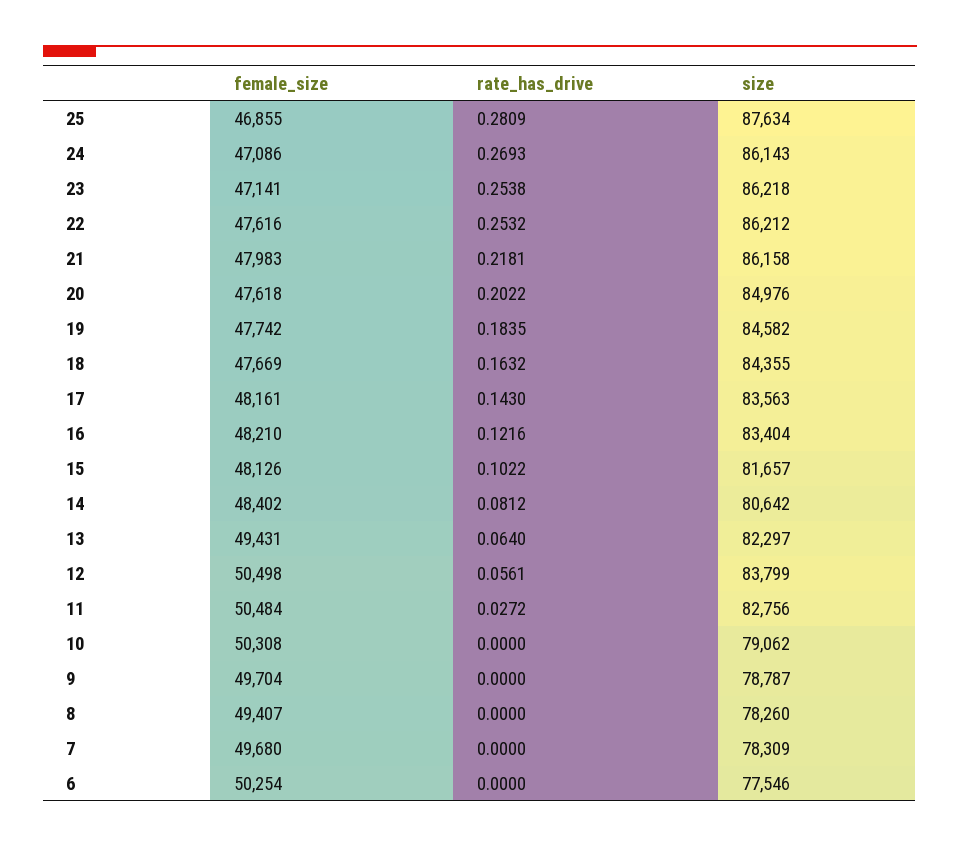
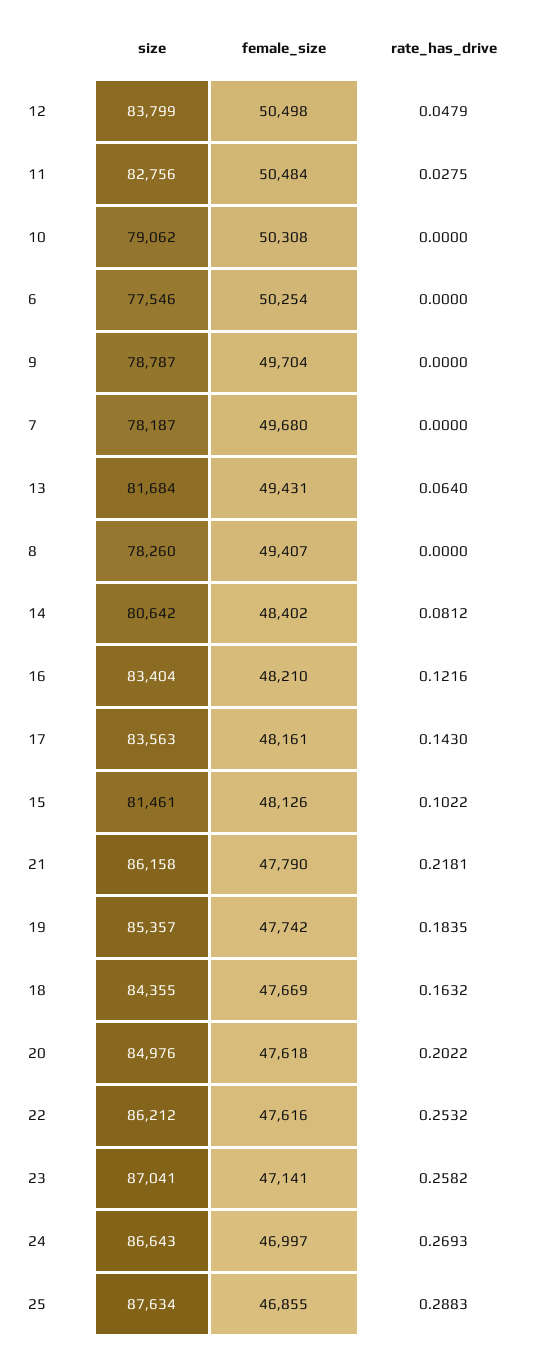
  {
    "female_size": {
      "25": 46855,
-     "24": 47086,
+     "24": 46997,
      "23": 47141,
      "22": 47616,
-     "21": 47983,
+     "21": 47790,
      "20": 47618,
      "19": 47742,
      "18": 47669,
      "17": 48161,
      "16": 48210,
      "15": 48126,
      "14": 48402,
      "13": 49431,
      "12": 50498,
      "11": 50484,
      "10": 50308,
      "9": 49704,
      "8": 49407,
      "7": 49680,
      "6": 50254
    },
    "rate_has_drive": {
-     "25": 0.2809,
+     "25": 0.2883,
      "24": 0.2693,
-     "23": 0.2538,
+     "23": 0.2582,
      "22": 0.2532,
      "21": 0.2181,
      "20": 0.2022,
      "19": 0.1835,
      "18": 0.1632,
      "17": 0.143,
      "16": 0.1216,
      "15": 0.1022,
      "14": 0.0812,
      "13": 0.064,
-     "12": 0.0561,
+     "12": 0.0479,
-     "11": 0.0272,
+     "11": 0.0275,
      "10": 0,
      "9": 0,
      "8": 0,
      "7": 0,
      "6": 0
    },
    "size": {
      "25": 87634,
-     "24": 86143,
+     "24": 86643,
-     "23": 86218,
+     "23": 87041,
      "22": 86212,
      "21": 86158,
      "20": 84976,
-     "19": 84582,
+     "19": 85357,
      "18": 84355,
      "17": 83563,
      "16": 83404,
-     "15": 81657,
+     "15": 81461,
      "14": 80642,
-     "13": 82297,
+     "13": 81684,
      "12": 83799,
      "11": 82756,
      "10": 79062,
      "9": 78787,
      "8": 78260,
-     "7": 78309,
+     "7": 78187,
      "6": 77546
    }
  }

